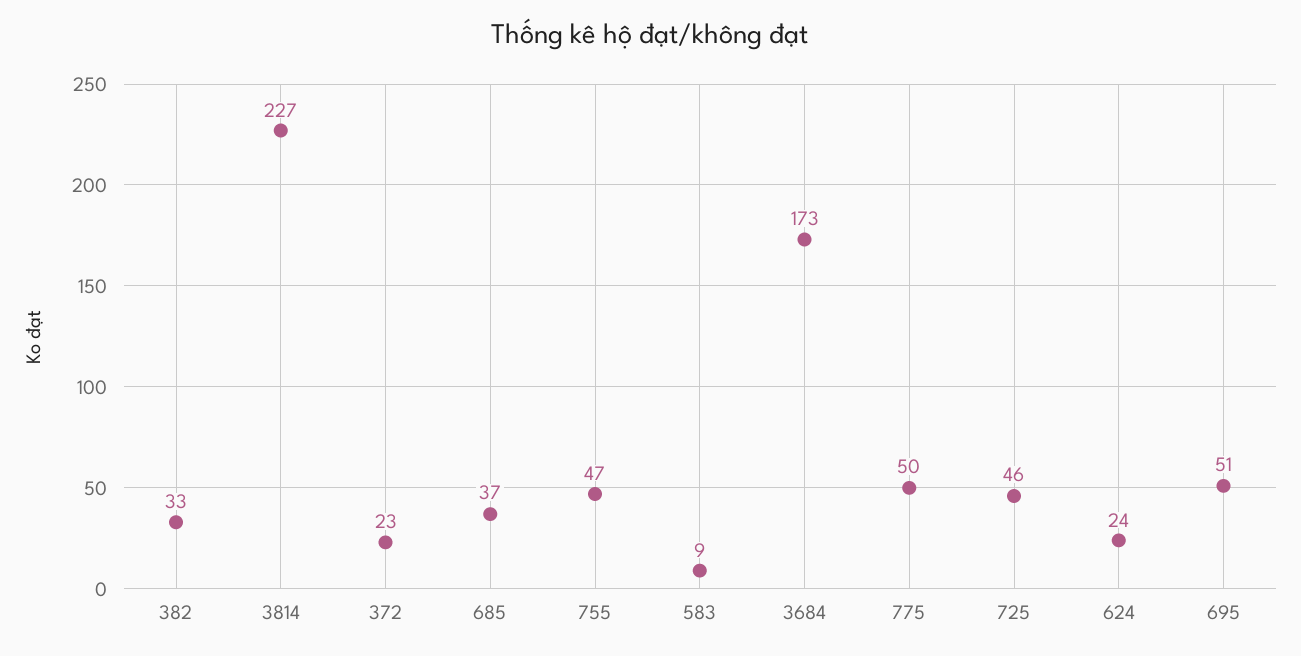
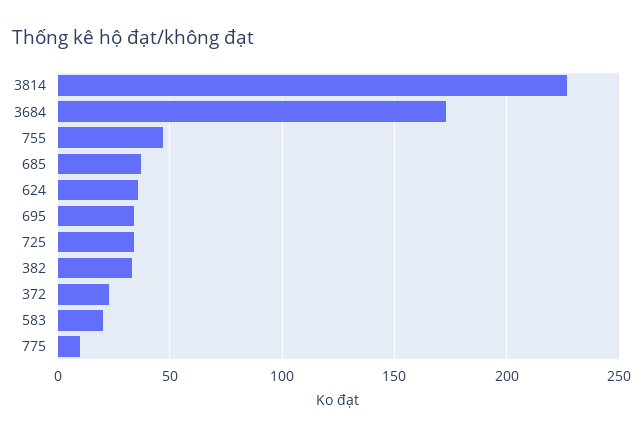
  {
    "382": 33,
    "3814": 227,
    "372": 23,
    "685": 37,
    "755": 47,
-   "583": 9,
+   "583": 20,
    "3684": 173,
-   "775": 50,
+   "775": 10,
-   "725": 46,
+   "725": 35,
-   "624": 24,
+   "624": 35,
-   "695": 51
+   "695": 35
  }

